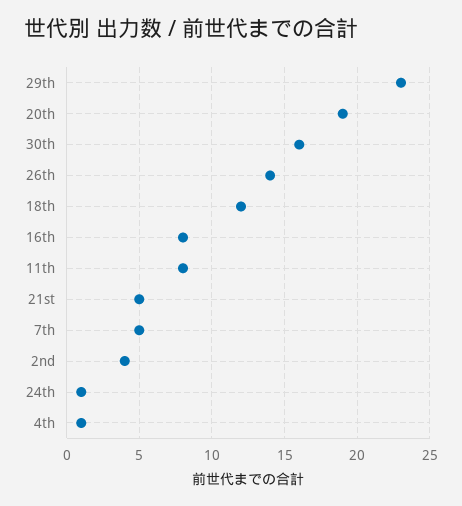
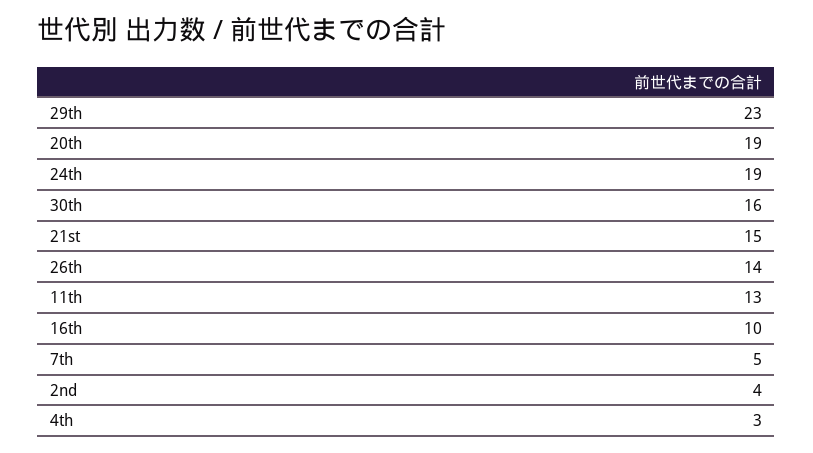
  {
    "29th": 23,
    "20th": 19,
    "30th": 16,
    "26th": 14,
-   "18th": 12,
-   "16th": 8,
+   "16th": 10,
-   "11th": 8,
+   "11th": 13,
-   "21st": 5,
+   "21st": 15,
    "7th": 5,
    "2nd": 4,
-   "24th": 1,
+   "24th": 19,
-   "4th": 1
+   "4th": 3
  }

